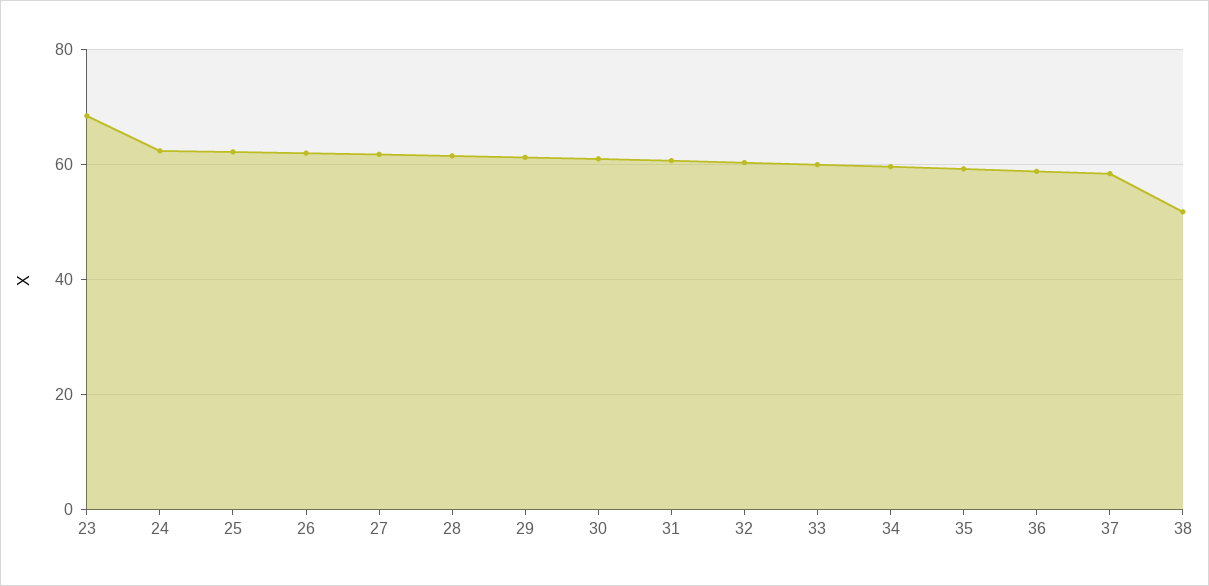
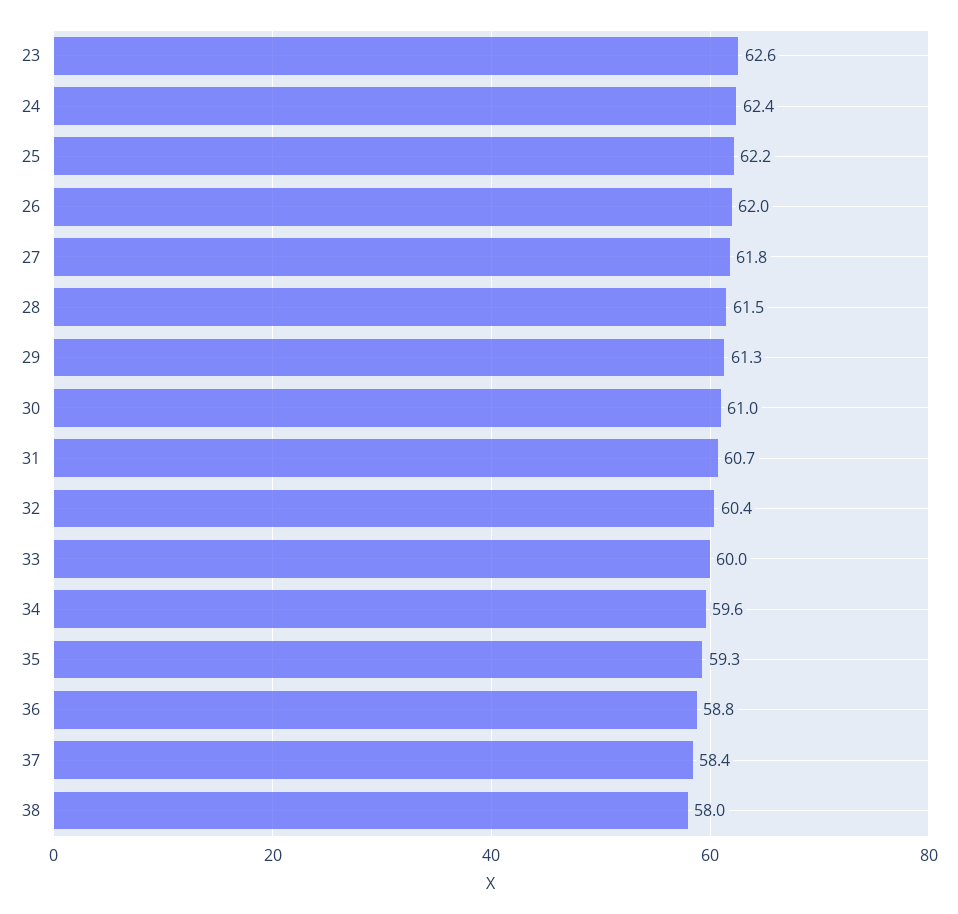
  {
-   "23": 68,
+   "23": 62.6,
    "24": 62.4,
    "25": 62.2,
    "26": 62,
    "27": 61.8,
    "28": 61.5,
    "29": 61.3,
    "30": 61,
    "31": 60.7,
    "32": 60.4,
    "33": 60,
    "34": 59.6,
    "35": 59.3,
    "36": 58.8,
    "37": 58.4,
-   "38": 52
+   "38": 58
  }

